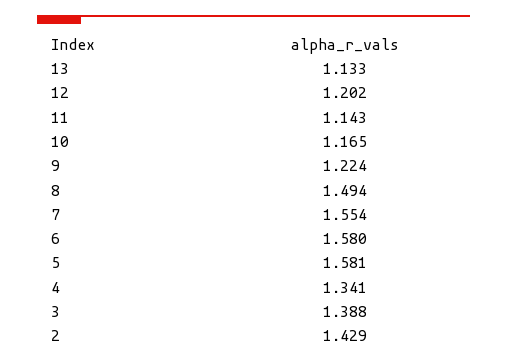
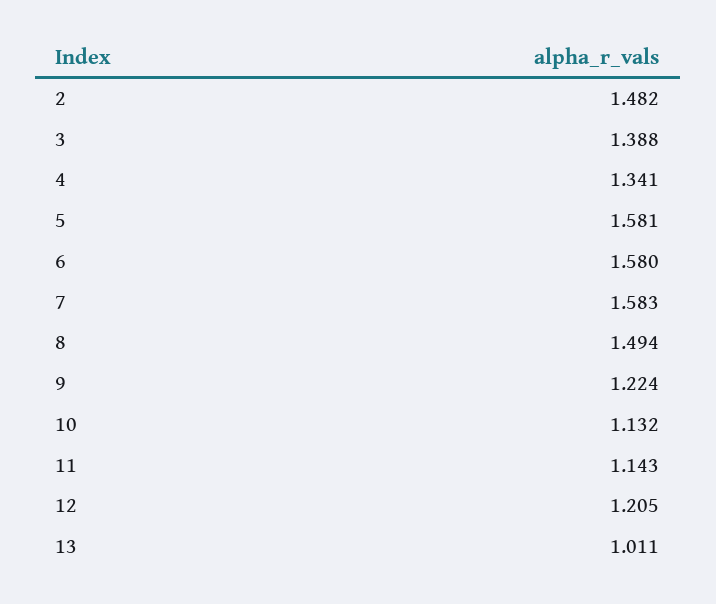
  {
-   "13": 1.133,
+   "13": 1.011,
-   "12": 1.202,
+   "12": 1.205,
    "11": 1.143,
-   "10": 1.165,
+   "10": 1.132,
    "9": 1.224,
    "8": 1.494,
-   "7": 1.554,
+   "7": 1.583,
    "6": 1.58,
    "5": 1.581,
    "4": 1.341,
    "3": 1.388,
-   "2": 1.429
+   "2": 1.482
  }

